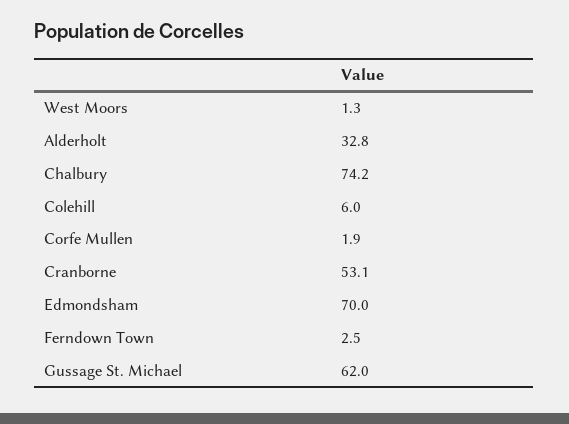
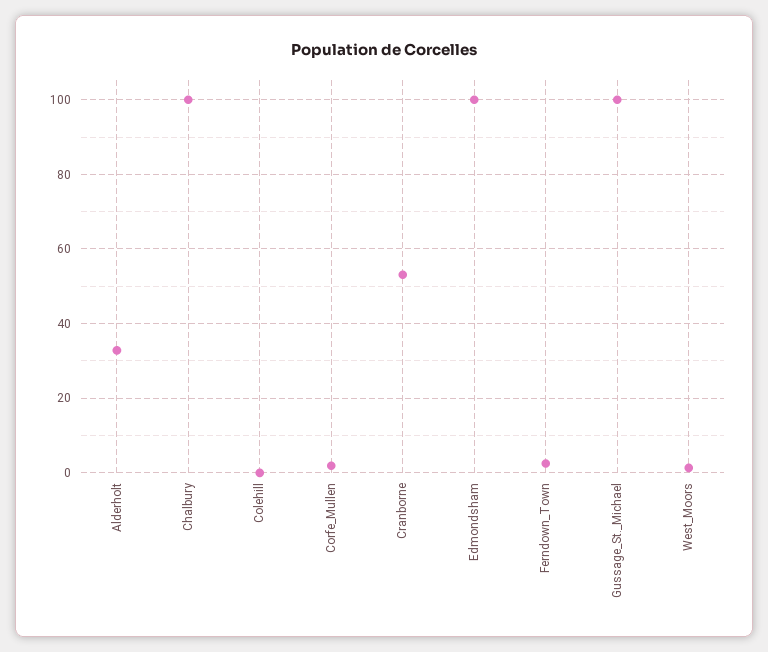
  {
    "West Moors": 1.3,
    "Alderholt": 32.8,
-   "Chalbury": 74.2,
+   "Chalbury": 100,
-   "Colehill": 6,
+   "Colehill": 0,
    "Corfe Mullen": 1.9,
    "Cranborne": 53.1,
-   "Edmondsham": 70,
+   "Edmondsham": 100,
    "Ferndown Town": 2.5,
-   "Gussage St. Michael": 62
+   "Gussage St. Michael": 100
  }

